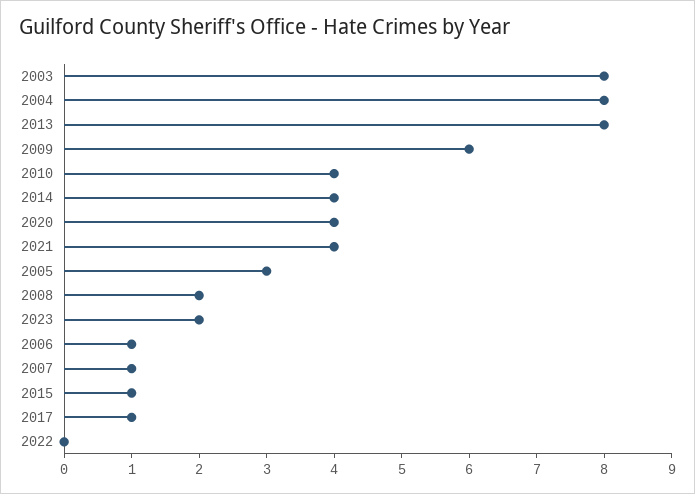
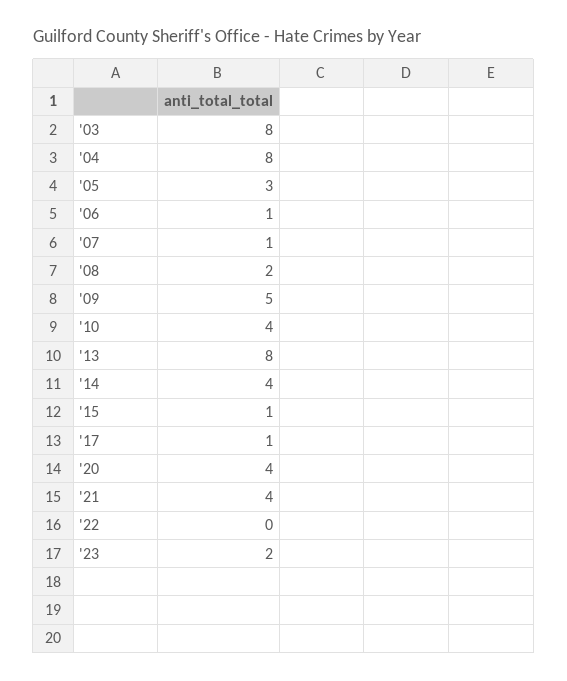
  {
    "2003": 8,
    "2004": 8,
    "2013": 8,
-   "2009": 6,
+   "2009": 5,
    "2010": 4,
    "2014": 4,
    "2020": 4,
    "2021": 4,
    "2005": 3,
    "2008": 2,
    "2023": 2,
    "2006": 1,
    "2007": 1,
    "2015": 1,
    "2017": 1,
    "2022": 0
  }

